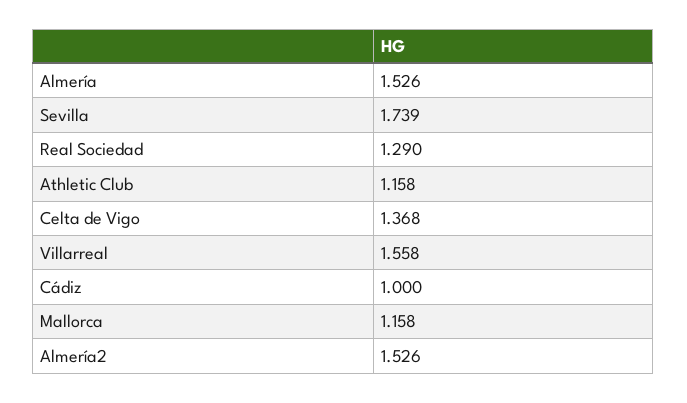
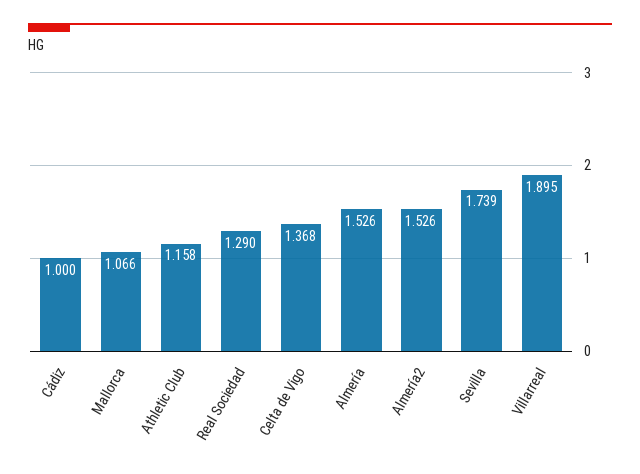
  {
    "Almería": 1.526,
    "Sevilla": 1.739,
    "Real Sociedad": 1.29,
    "Athletic Club": 1.158,
    "Celta de Vigo": 1.368,
-   "Villarreal": 1.558,
+   "Villarreal": 1.895,
    "Cádiz": 1,
-   "Mallorca": 1.158,
+   "Mallorca": 1.066,
    "Almería2": 1.526
  }

